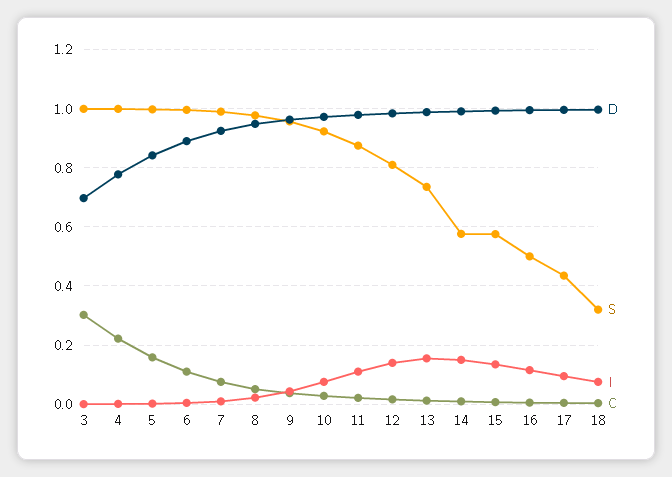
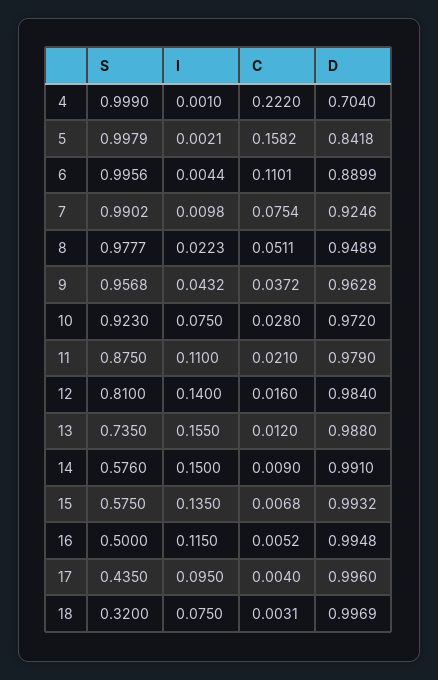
  {
    "D": {
-     "3": 0.7,
-     "4": 0.775,
+     "4": 0.704,
      "5": 0.8418,
      "6": 0.8899,
      "7": 0.9246,
      "8": 0.9489,
      "9": 0.9628,
      "10": 0.972,
      "11": 0.979,
      "12": 0.984,
      "13": 0.988,
      "14": 0.991,
      "15": 0.9932,
      "16": 0.9948,
      "17": 0.996,
      "18": 0.9969
    },
    "S": {
-     "3": 1,
      "4": 0.999,
      "5": 0.9979,
      "6": 0.9956,
      "7": 0.9902,
      "8": 0.9777,
      "9": 0.9568,
      "10": 0.923,
      "11": 0.875,
      "12": 0.81,
      "13": 0.735,
      "14": 0.576,
      "15": 0.575,
      "16": 0.5,
      "17": 0.435,
      "18": 0.32
    },
    "I": {
-     "3": 0,
      "4": 0.001,
      "5": 0.0021,
      "6": 0.0044,
      "7": 0.0098,
      "8": 0.0223,
      "9": 0.0432,
      "10": 0.075,
      "11": 0.11,
      "12": 0.14,
      "13": 0.155,
      "14": 0.15,
      "15": 0.135,
      "16": 0.115,
      "17": 0.095,
      "18": 0.075
    },
    "C": {
-     "3": 0.3,
      "4": 0.222,
      "5": 0.1582,
      "6": 0.1101,
      "7": 0.0754,
      "8": 0.0511,
      "9": 0.0372,
      "10": 0.028,
      "11": 0.021,
      "12": 0.016,
      "13": 0.012,
      "14": 0.009,
      "15": 0.0068,
      "16": 0.0052,
      "17": 0.004,
      "18": 0.0031
    }
  }

